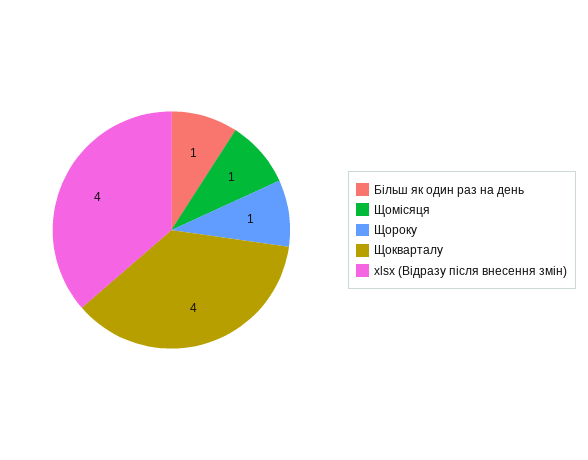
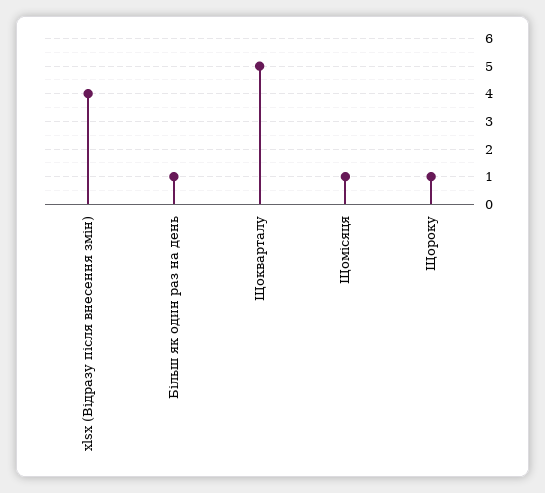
  {
    "Більш як один раз на день": 1,
    "Щомісяця": 1,
    "Щороку": 1,
-   "Щокварталу": 4,
+   "Щокварталу": 5,
    "xlsx (Відразу після внесення змін)": 4
  }

